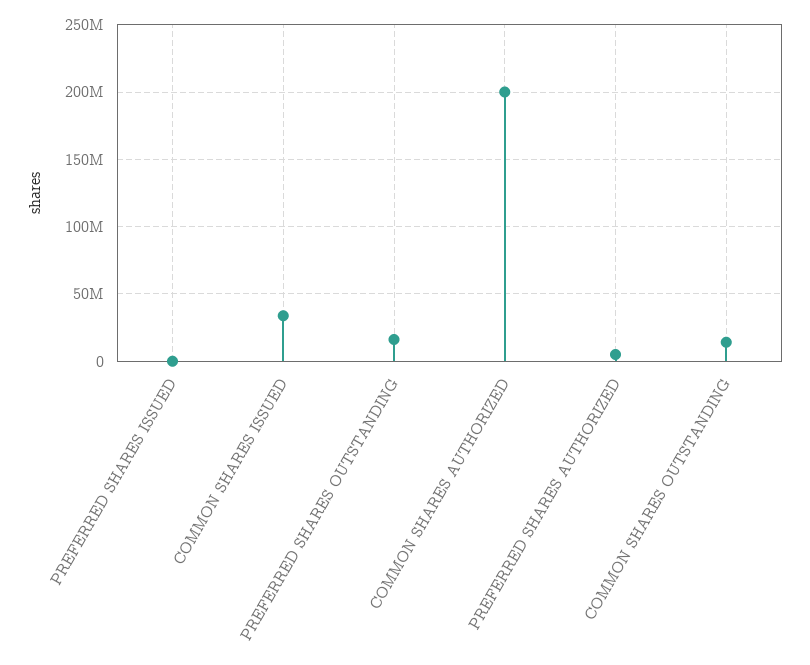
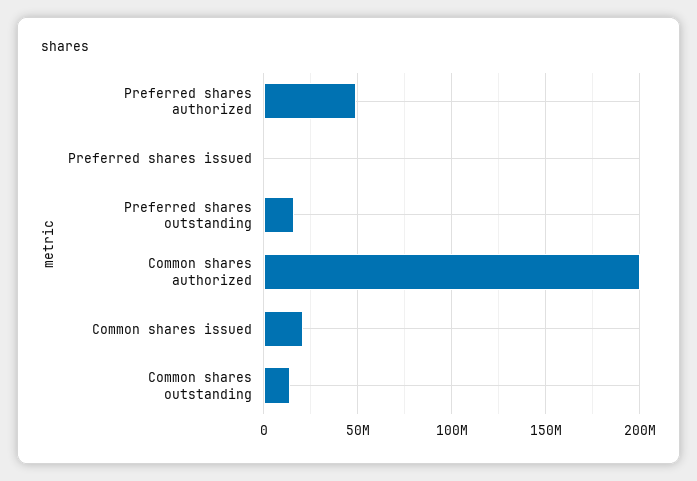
  {
    "PREFERRED SHARES ISSUED": 0,
-   "COMMON SHARES ISSUED": 35000000,
+   "COMMON SHARES ISSUED": 20000000,
    "PREFERRED SHARES OUTSTANDING": 15000000,
    "COMMON SHARES AUTHORIZED": 200000000,
-   "PREFERRED SHARES AUTHORIZED": 5000000,
+   "PREFERRED SHARES AUTHORIZED": 50000000,
    "COMMON SHARES OUTSTANDING": 15000000
  }

